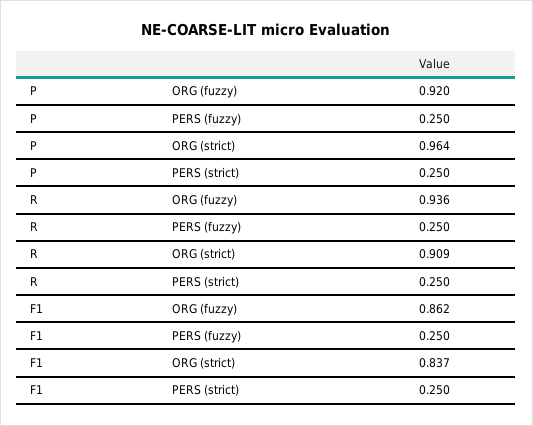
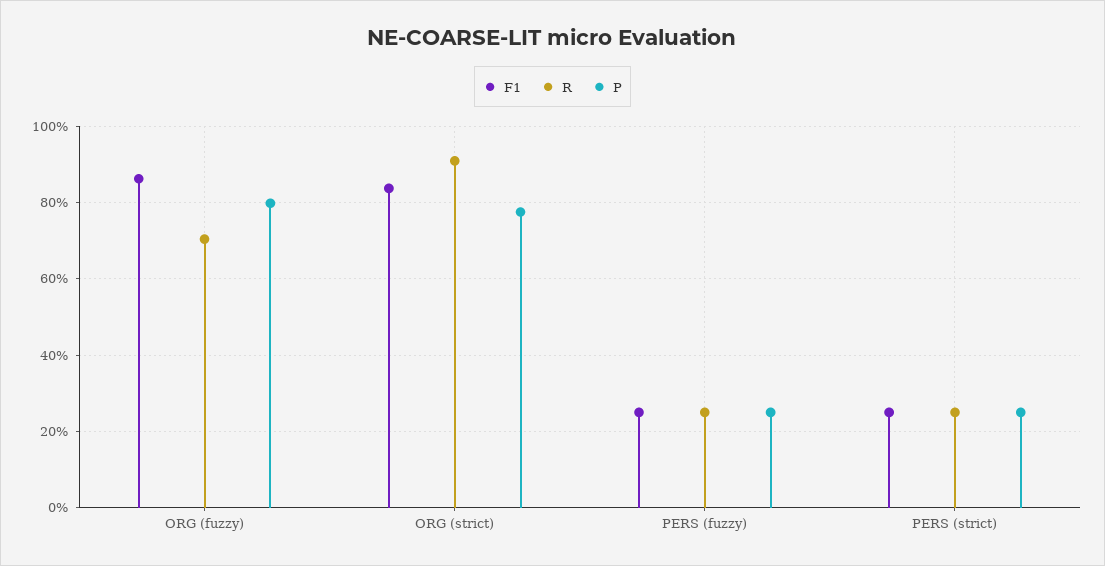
  {
    "P": {
-     "ORG (fuzzy)": 0.92,
+     "ORG (fuzzy)": 0.8,
      "PERS (fuzzy)": 0.25,
-     "ORG (strict)": 0.964,
+     "ORG (strict)": 0.78,
      "PERS (strict)": 0.25
    },
    "R": {
-     "ORG (fuzzy)": 0.936,
+     "ORG (fuzzy)": 0.7,
      "PERS (fuzzy)": 0.25,
      "ORG (strict)": 0.909,
      "PERS (strict)": 0.25
    },
    "F1": {
      "ORG (fuzzy)": 0.862,
      "PERS (fuzzy)": 0.25,
      "ORG (strict)": 0.837,
      "PERS (strict)": 0.25
    }
  }

